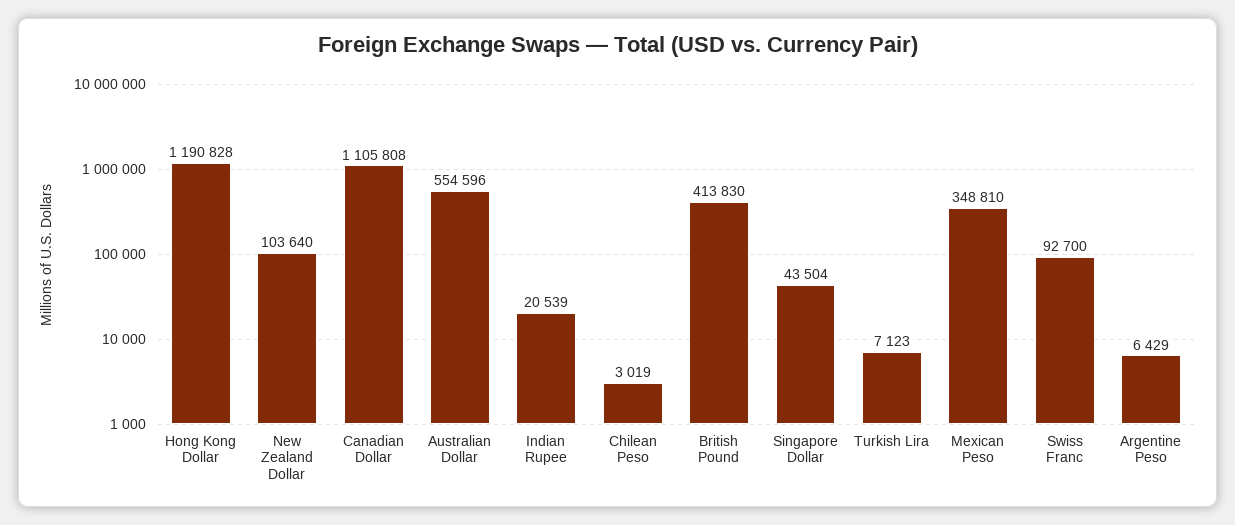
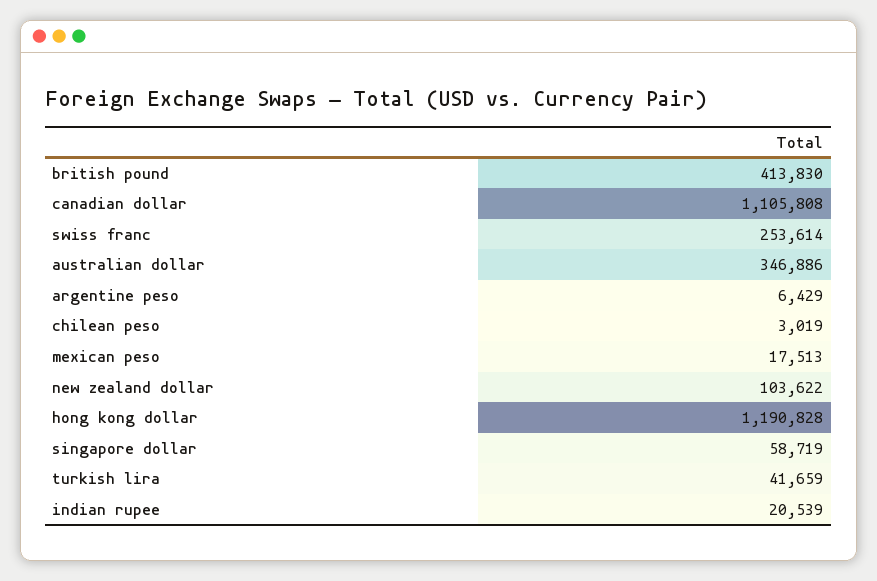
  {
    "Hong Kong Dollar": 1190828,
-   "New Zealand Dollar": 103640,
+   "New Zealand Dollar": 103622,
    "Canadian Dollar": 1105808,
-   "Australian Dollar": 554596,
+   "Australian Dollar": 346886,
    "Indian Rupee": 20539,
    "Chilean Peso": 3019,
    "British Pound": 413830,
-   "Singapore Dollar": 43504,
+   "Singapore Dollar": 58719,
-   "Turkish Lira": 7123,
+   "Turkish Lira": 41659,
-   "Mexican Peso": 348810,
+   "Mexican Peso": 17513,
-   "Swiss Franc": 92700,
+   "Swiss Franc": 253614,
    "Argentine Peso": 6429
  }

